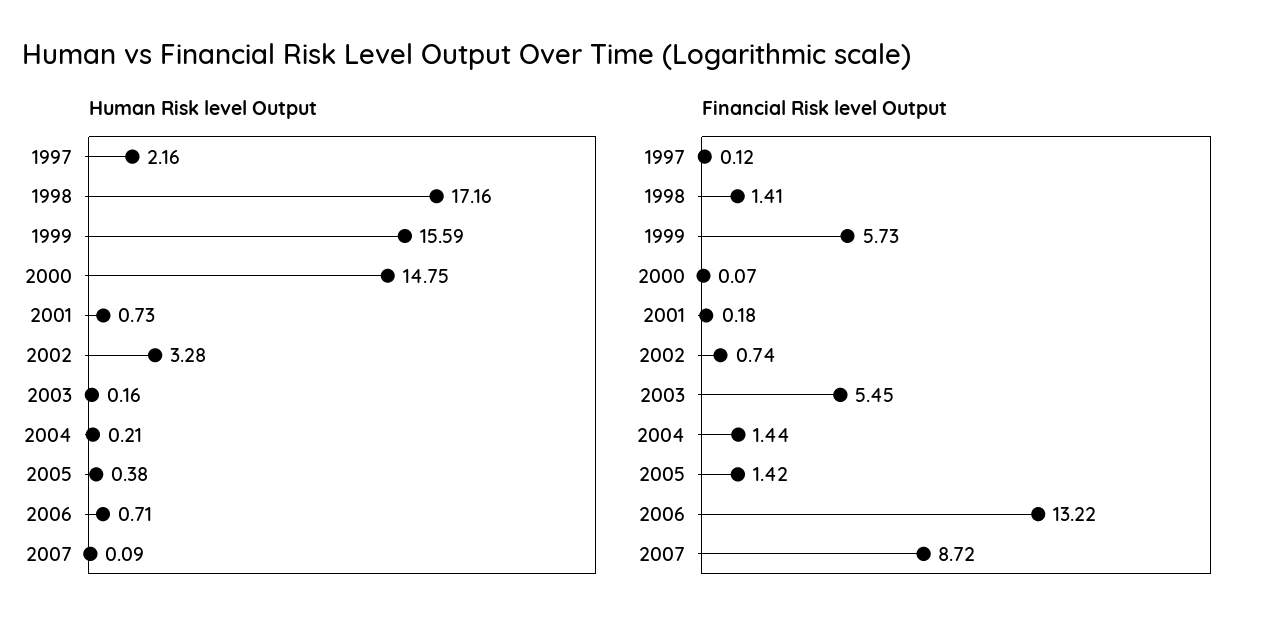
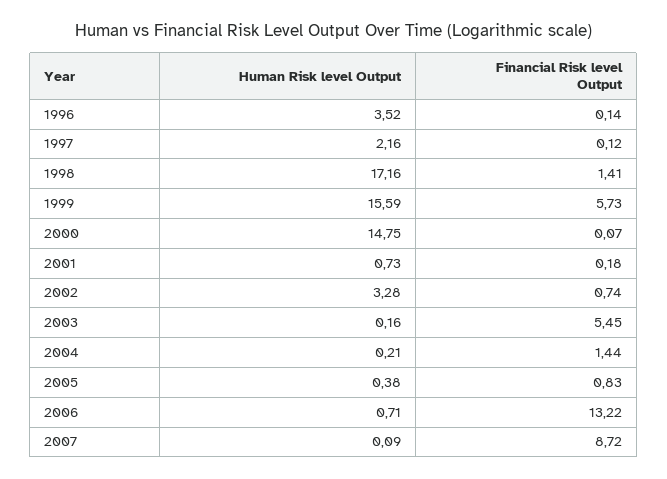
  {
    "Human Risk level Output": {
      "1997": 2.16,
      "1998": 17.16,
      "1999": 15.59,
      "2000": 14.75,
      "2001": 0.73,
      "2002": 3.28,
      "2003": 0.16,
      "2004": 0.21,
      "2005": 0.38,
      "2006": 0.71,
-     "2007": 0.09
+     "2007": 0.09,
+     "1996": 3.52
    },
    "Financial Risk level Output": {
      "1997": 0.12,
      "1998": 1.41,
      "1999": 5.73,
      "2000": 0.07,
      "2001": 0.18,
      "2002": 0.74,
      "2003": 5.45,
      "2004": 1.44,
-     "2005": 1.42,
+     "2005": 0.83,
      "2006": 13.22,
-     "2007": 8.72
+     "2007": 8.72,
+     "1996": 0.14
    }
  }

